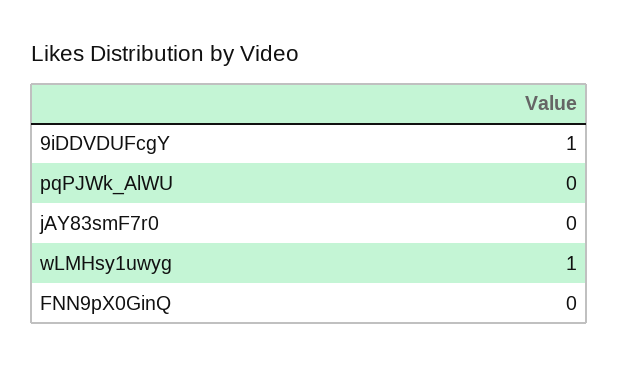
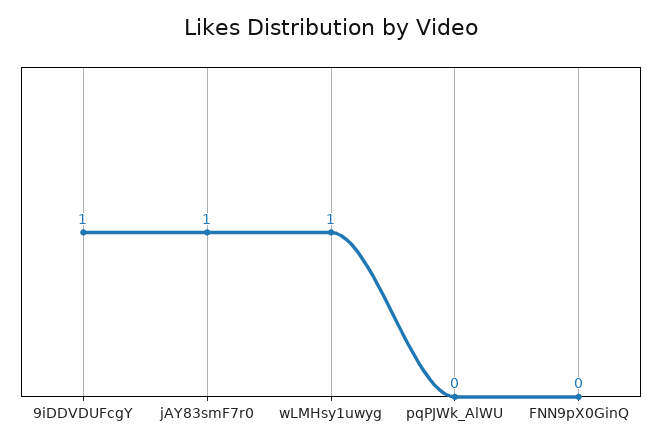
  {
    "9iDDVDUFcgY": 1,
    "pqPJWk_AlWU": 0,
-   "jAY83smF7r0": 0,
+   "jAY83smF7r0": 1,
    "wLMHsy1uwyg": 1,
    "FNN9pX0GinQ": 0
  }

